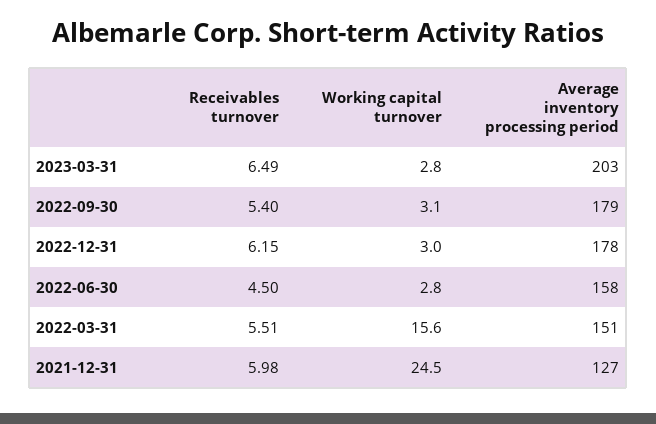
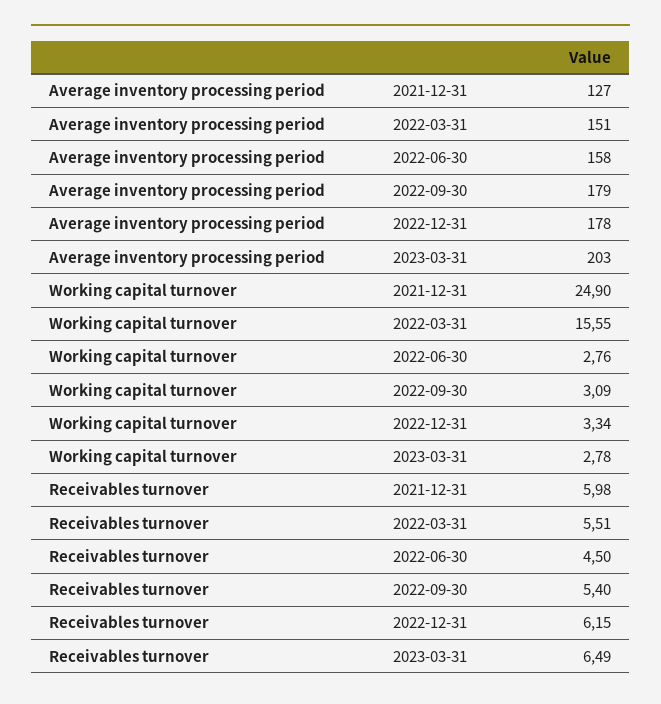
  {
    "Receivables turnover": {
      "2023-03-31": 6.49,
      "2022-09-30": 5.4,
      "2022-12-31": 6.15,
      "2022-06-30": 4.5,
      "2022-03-31": 5.51,
      "2021-12-31": 5.98
    },
    "Working capital turnover": {
      "2023-03-31": 2.78,
      "2022-09-30": 3.09,
-     "2022-12-31": 3,
+     "2022-12-31": 3.34,
      "2022-06-30": 2.76,
      "2022-03-31": 15.55,
-     "2021-12-31": 24.5
+     "2021-12-31": 24.9
    },
    "Average inventory processing period": {
      "2023-03-31": 203,
      "2022-09-30": 179,
      "2022-12-31": 178,
      "2022-06-30": 158,
      "2022-03-31": 151,
      "2021-12-31": 127
    }
  }

